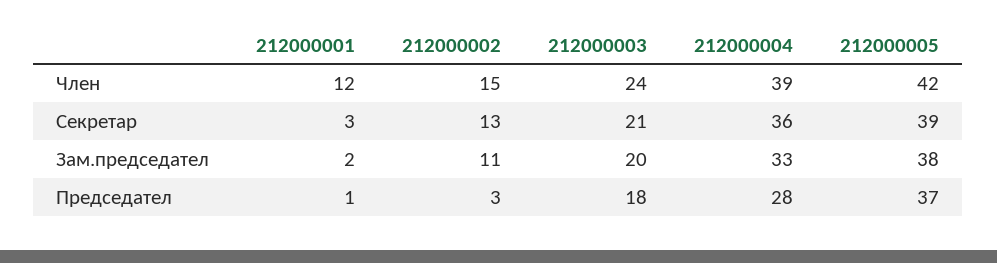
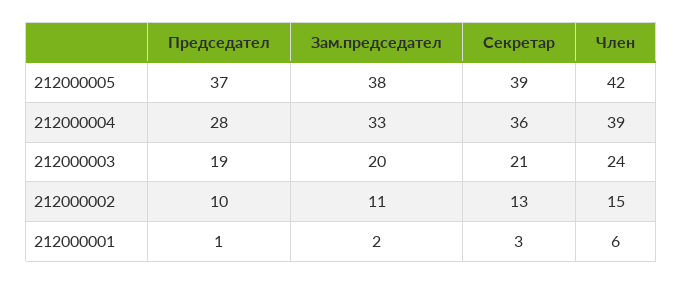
  {
    "212000001": {
-     "Член": 12,
+     "Член": 6,
      "Секретар": 3,
      "Зам.председател": 2,
      "Председател": 1
    },
    "212000002": {
      "Член": 15,
      "Секретар": 13,
      "Зам.председател": 11,
-     "Председател": 3
+     "Председател": 10
    },
    "212000003": {
      "Член": 24,
      "Секретар": 21,
      "Зам.председател": 20,
-     "Председател": 18
+     "Председател": 19
    },
    "212000004": {
      "Член": 39,
      "Секретар": 36,
      "Зам.председател": 33,
      "Председател": 28
    },
    "212000005": {
      "Член": 42,
      "Секретар": 39,
      "Зам.председател": 38,
      "Председател": 37
    }
  }

